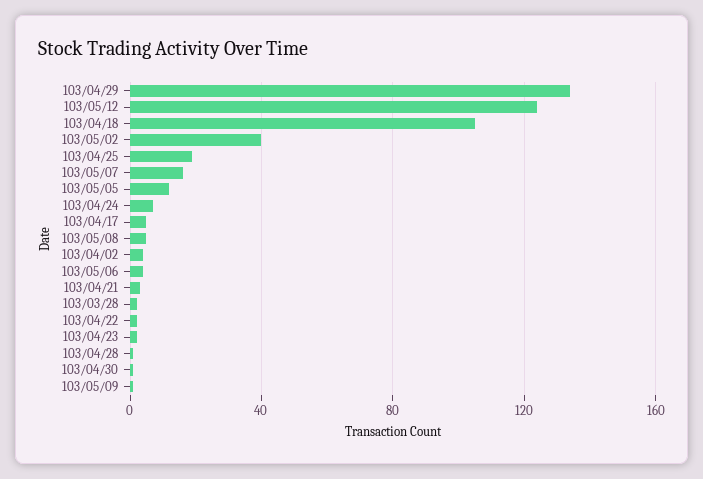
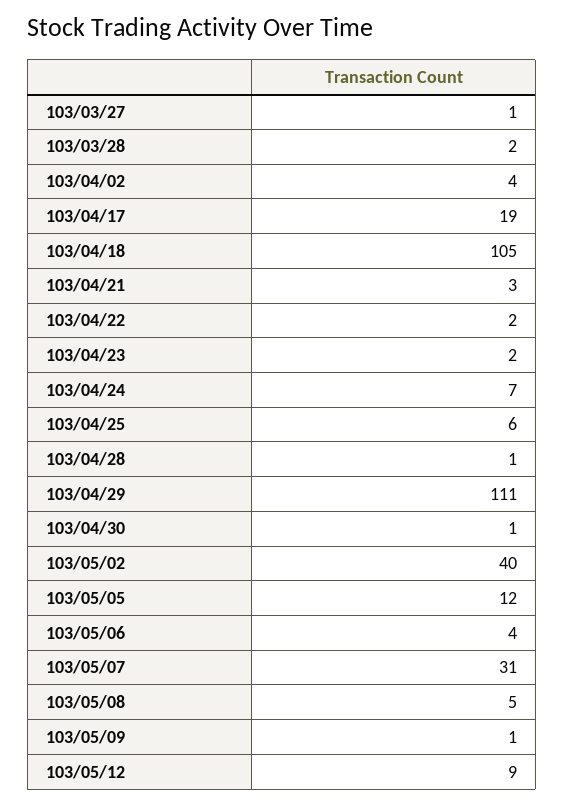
  {
-   "103/04/29": 135,
+   "103/04/29": 111,
-   "103/05/12": 125,
+   "103/05/12": 9,
    "103/04/18": 105,
    "103/05/02": 40,
-   "103/04/25": 20,
+   "103/04/25": 6,
-   "103/05/07": 15,
+   "103/05/07": 31,
    "103/05/05": 12,
    "103/04/24": 7,
-   "103/04/17": 5,
+   "103/04/17": 19,
    "103/05/08": 5,
    "103/04/02": 4,
    "103/05/06": 4,
    "103/04/21": 3,
    "103/03/28": 2,
    "103/04/22": 2,
    "103/04/23": 2,
    "103/04/28": 1,
    "103/04/30": 1,
-   "103/05/09": 1
+   "103/05/09": 1,
+   "103/03/27": 1
  }

